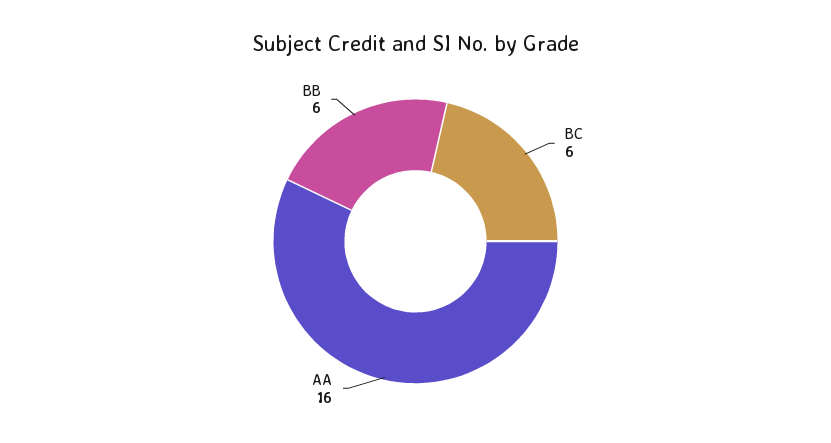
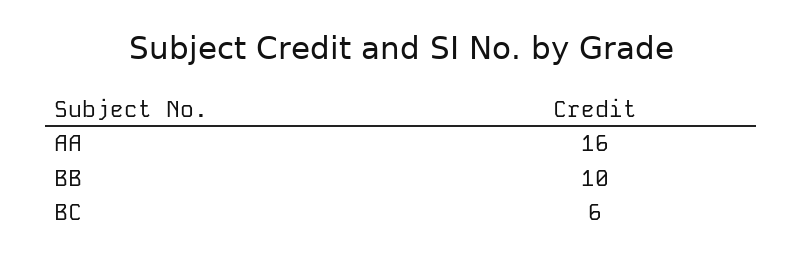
  {
    "BC": 6,
    "AA": 16,
-   "BB": 6
+   "BB": 10
  }

